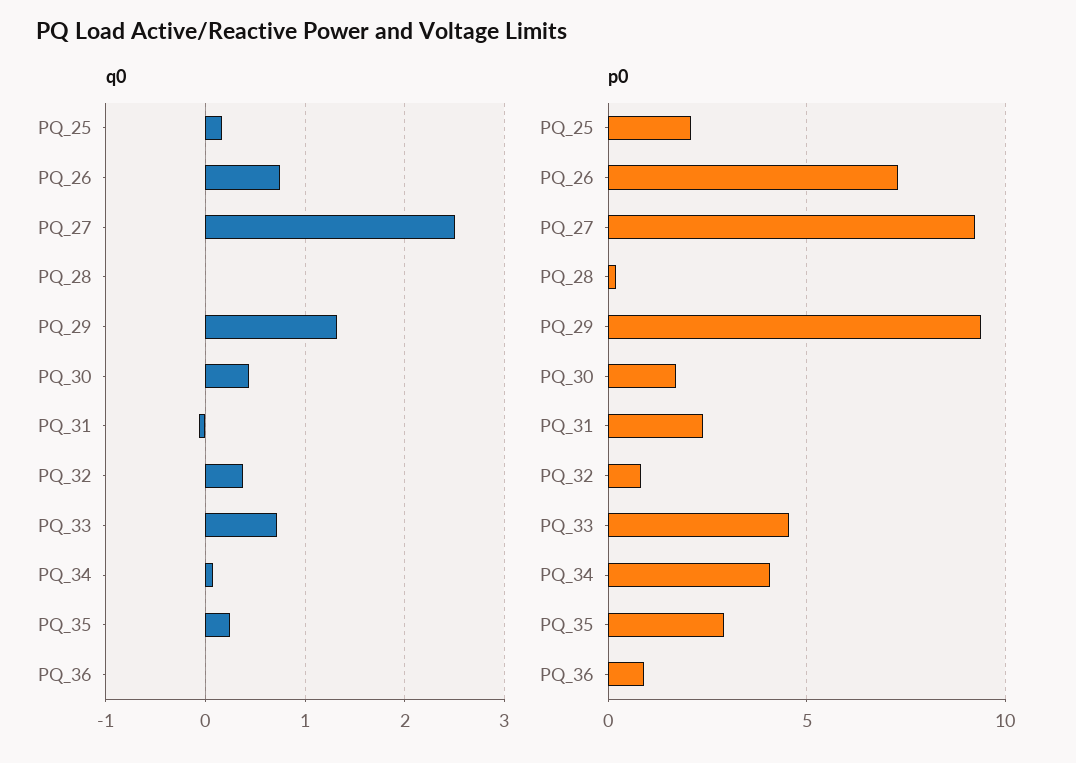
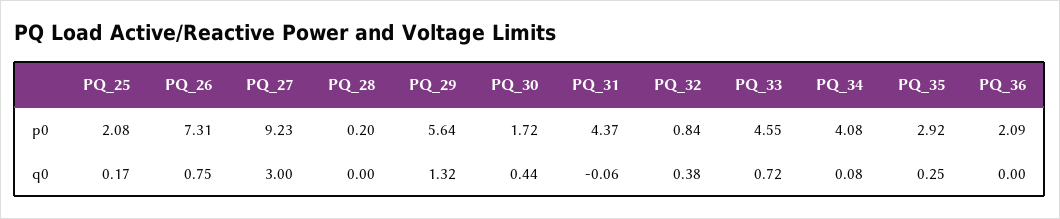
  {
    "q0": {
      "PQ_25": 0.17,
      "PQ_26": 0.75,
-     "PQ_27": 2.5,
+     "PQ_27": 3,
      "PQ_28": 0,
      "PQ_29": 1.32,
      "PQ_30": 0.44,
      "PQ_31": -0.06,
      "PQ_32": 0.38,
      "PQ_33": 0.72,
      "PQ_34": 0.08,
      "PQ_35": 0.25,
      "PQ_36": 0
    },
    "p0": {
      "PQ_25": 2.08,
      "PQ_26": 7.31,
      "PQ_27": 9.23,
      "PQ_28": 0.2,
-     "PQ_29": 9.5,
+     "PQ_29": 5.64,
      "PQ_30": 1.72,
-     "PQ_31": 2.5,
+     "PQ_31": 4.37,
      "PQ_32": 0.84,
      "PQ_33": 4.55,
      "PQ_34": 4.08,
      "PQ_35": 2.92,
-     "PQ_36": 1
+     "PQ_36": 2.09
    }
  }

